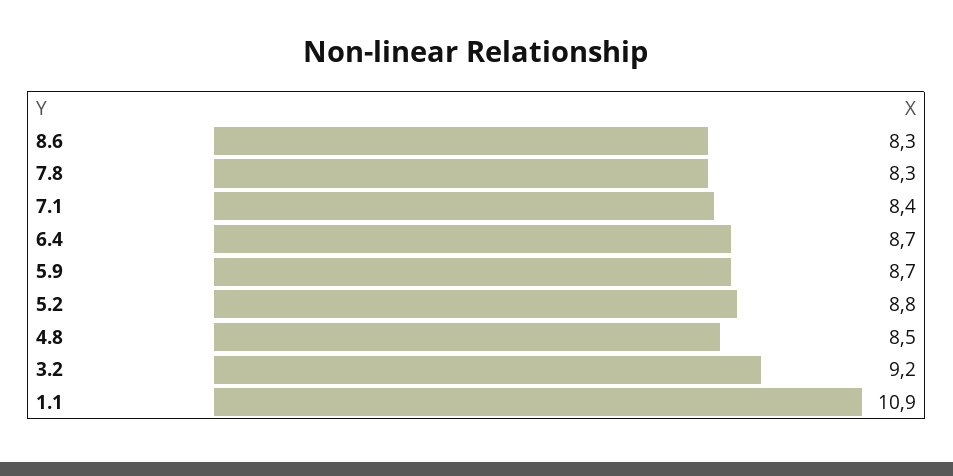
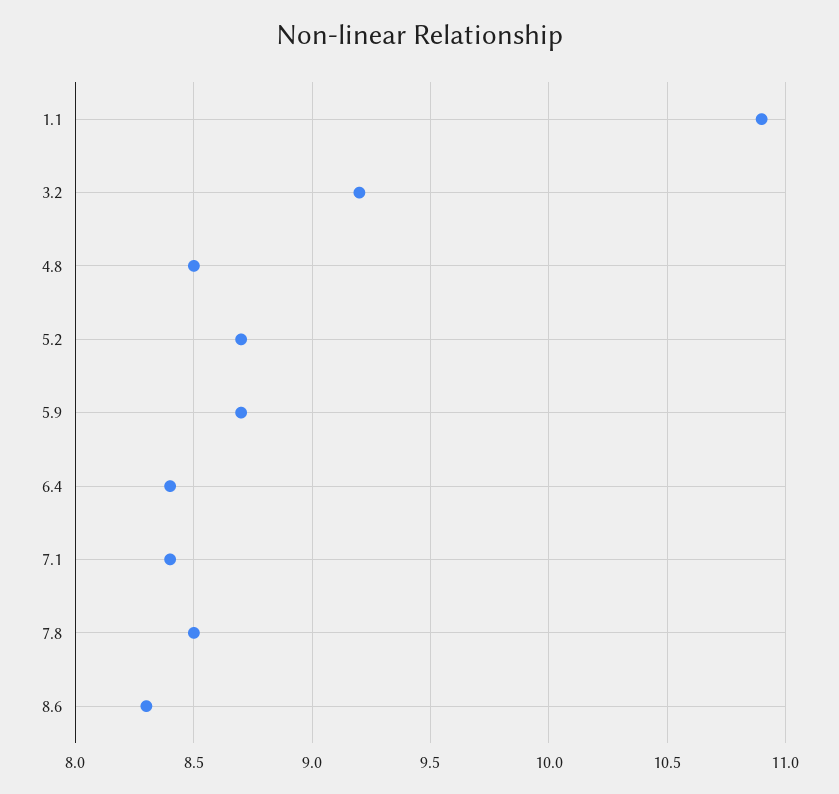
  {
    "8.6": 8.3,
-   "7.8": 8.3,
+   "7.8": 8.5,
    "7.1": 8.4,
-   "6.4": 8.7,
+   "6.4": 8.4,
    "5.9": 8.7,
-   "5.2": 8.8,
+   "5.2": 8.7,
    "4.8": 8.5,
    "3.2": 9.2,
    "1.1": 10.9
  }

